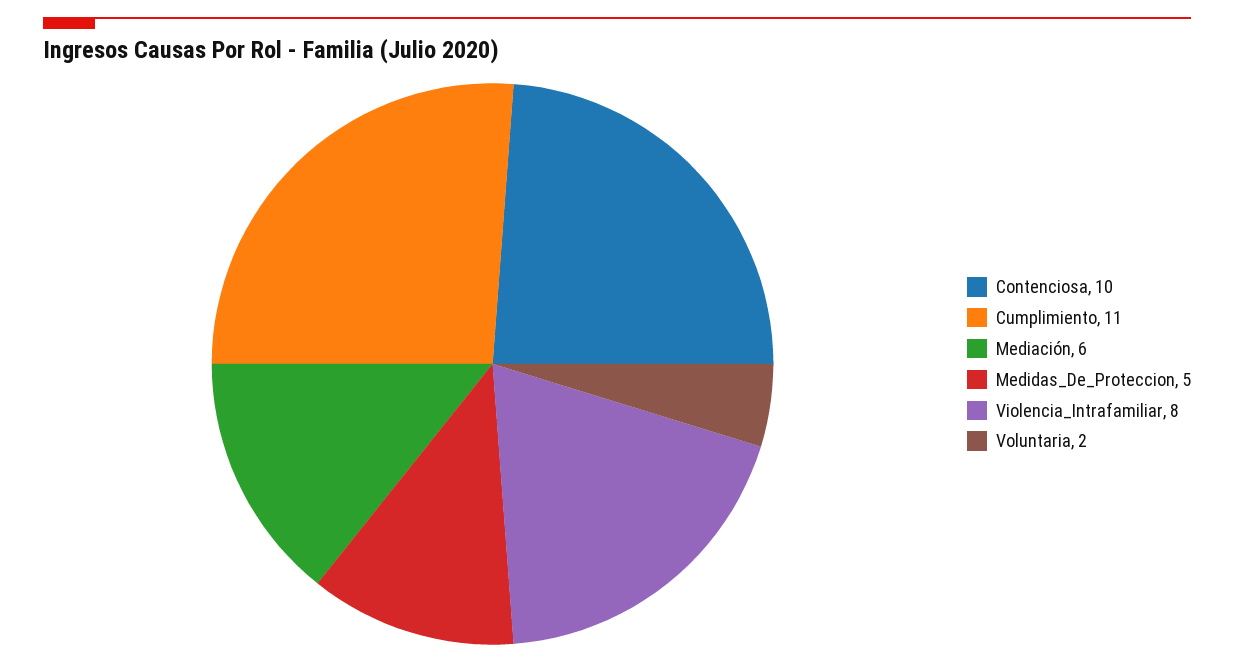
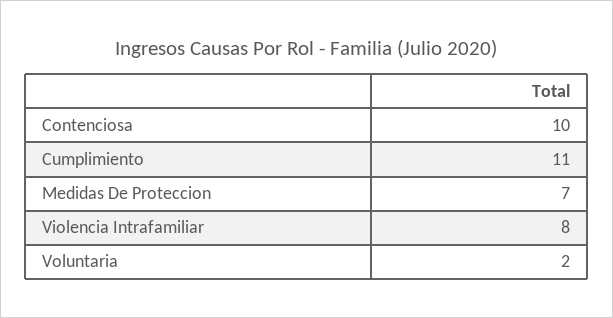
  {
    "Contenciosa": 10,
    "Cumplimiento": 11,
-   "Mediación": 6,
-   "Medidas_De_Proteccion": 5,
+   "Medidas_De_Proteccion": 7,
    "Violencia_Intrafamiliar": 8,
    "Voluntaria": 2
  }

